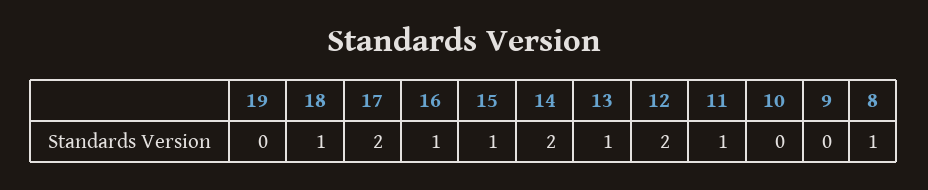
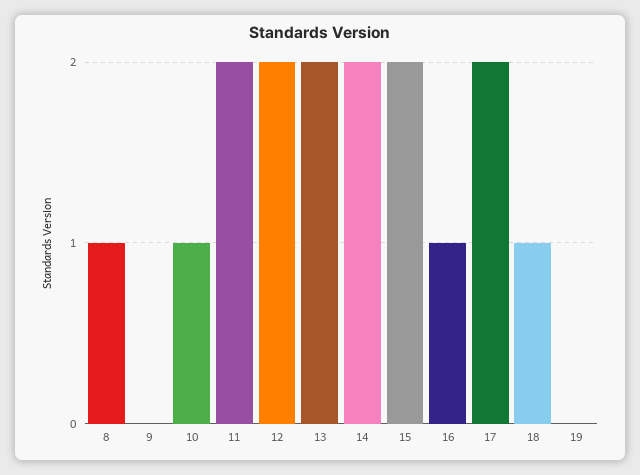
  {
    "19": 0,
    "18": 1,
    "17": 2,
    "16": 1,
-   "15": 1,
+   "15": 2,
    "14": 2,
-   "13": 1,
+   "13": 2,
    "12": 2,
-   "11": 1,
+   "11": 2,
-   "10": 0,
+   "10": 1,
    "9": 0,
    "8": 1
  }

